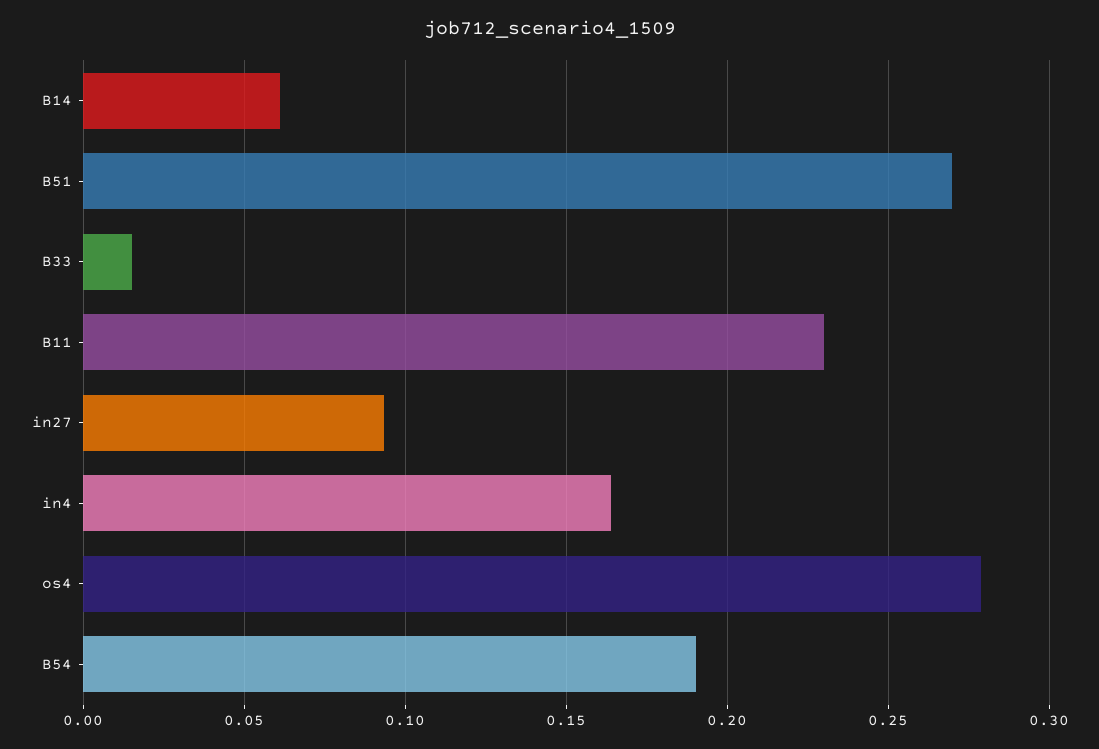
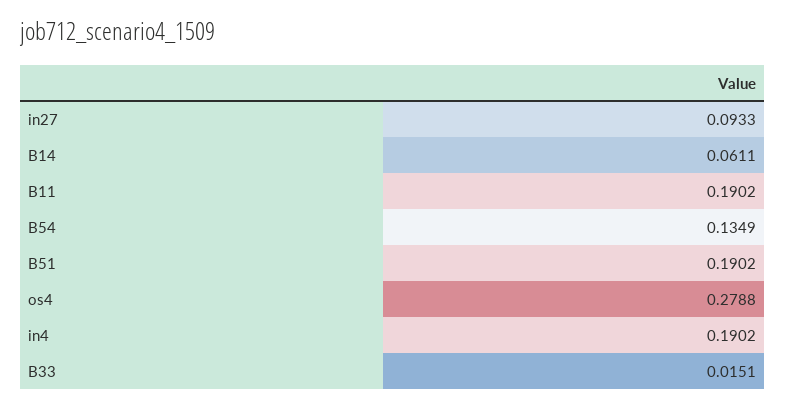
  {
    "B14": 0.0611,
-   "B51": 0.27,
+   "B51": 0.1902,
    "B33": 0.0151,
-   "B11": 0.23,
+   "B11": 0.1902,
    "in27": 0.0933,
-   "in4": 0.165,
+   "in4": 0.1902,
    "os4": 0.2788,
-   "B54": 0.19
+   "B54": 0.1349
  }

